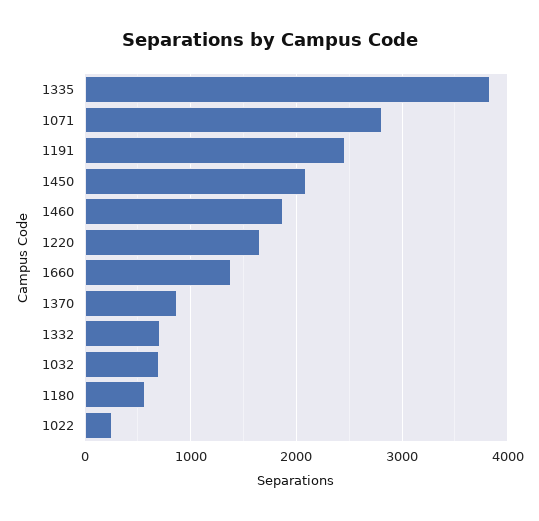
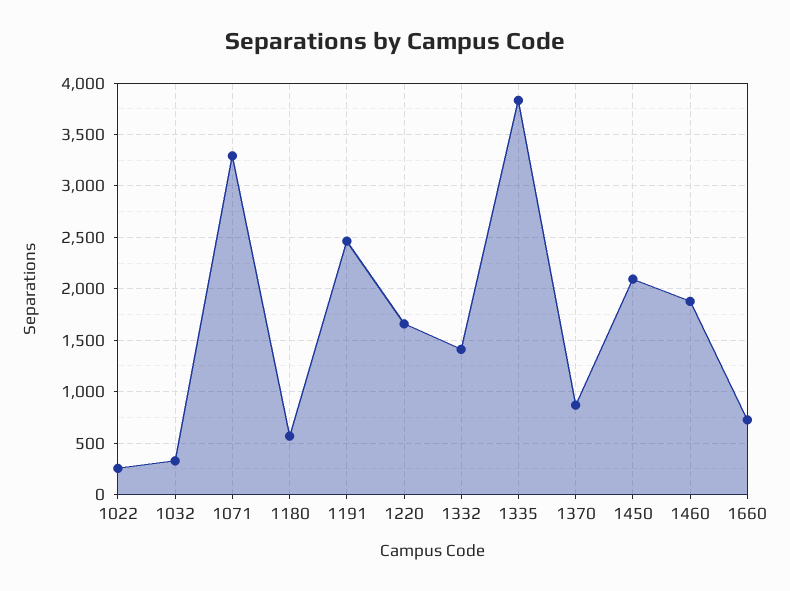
  {
    "1335": 3800,
-   "1071": 2800,
+   "1071": 3300,
    "1191": 2500,
    "1450": 2100,
    "1460": 1900,
    "1220": 1700,
-   "1660": 1400,
+   "1660": 700,
    "1370": 900,
-   "1332": 700,
+   "1332": 1400,
-   "1032": 700,
+   "1032": 300,
    "1180": 600,
    "1022": 300
  }

